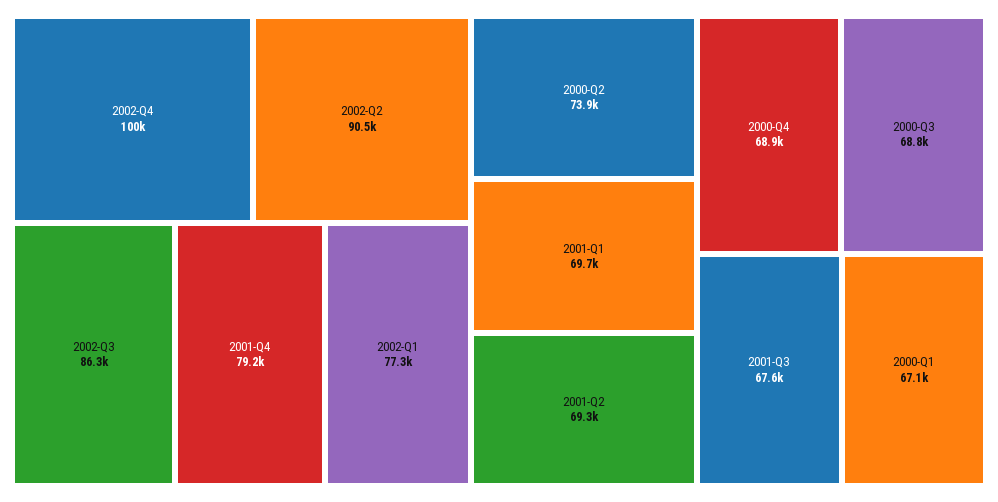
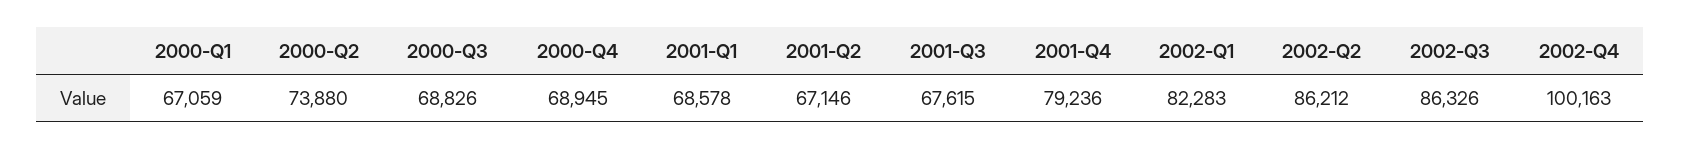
  {
    "2002-Q4": 100163,
-   "2002-Q2": 90500,
+   "2002-Q2": 86212,
    "2002-Q3": 86326,
    "2001-Q4": 79236,
-   "2002-Q1": 77300,
+   "2002-Q1": 82283,
    "2000-Q2": 73880,
-   "2001-Q1": 69700,
+   "2001-Q1": 68578,
-   "2001-Q2": 69300,
+   "2001-Q2": 67146,
    "2000-Q4": 68945,
    "2000-Q3": 68826,
    "2001-Q3": 67615,
    "2000-Q1": 67059
  }

